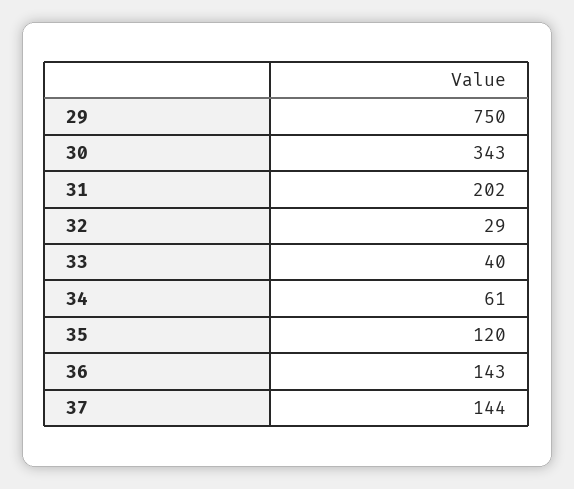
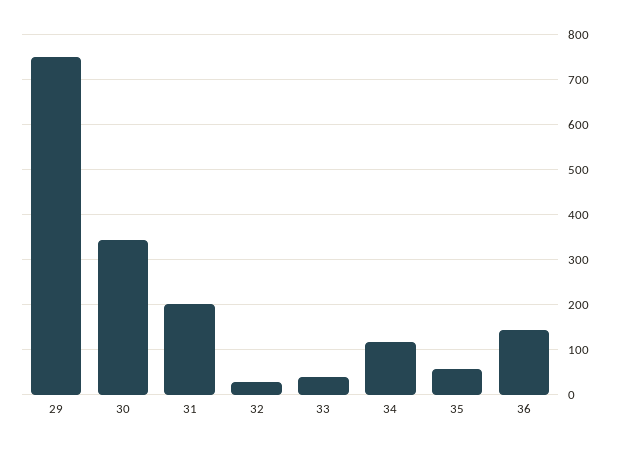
  {
    "29": 750,
    "30": 343,
    "31": 202,
    "32": 29,
    "33": 40,
-   "34": 61,
+   "34": 120,
-   "35": 120,
+   "35": 60,
-   "36": 143,
+   "36": 143
-   "37": 144
  }

